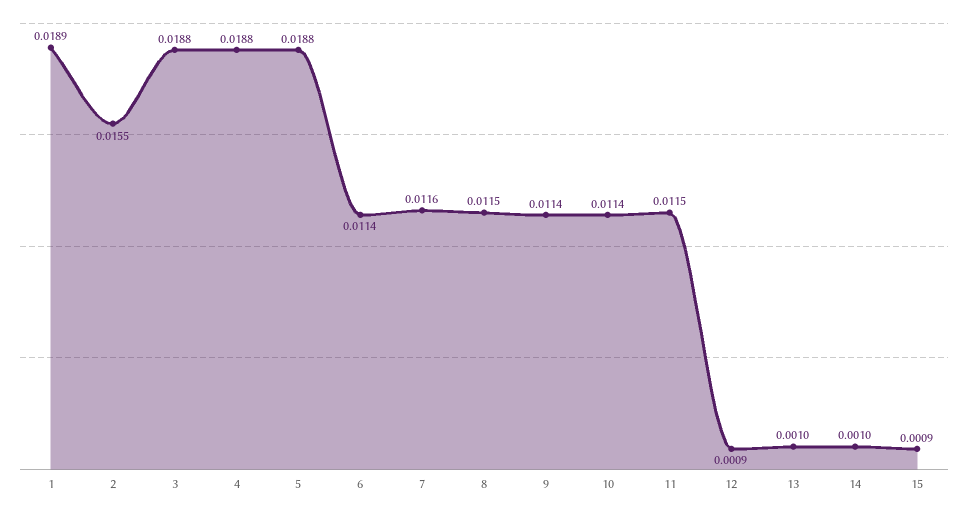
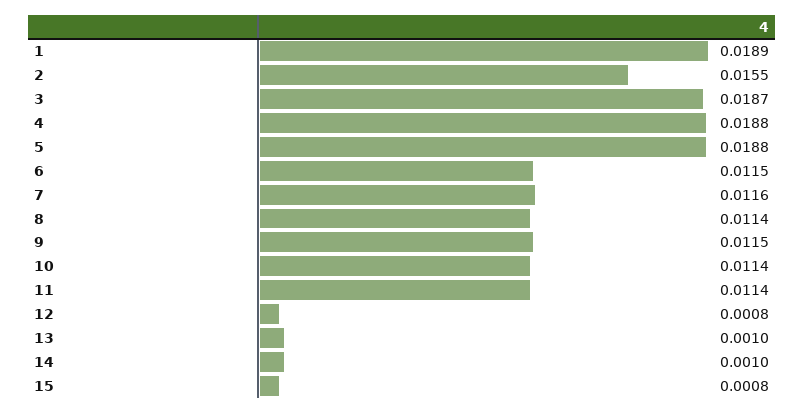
  {
    "1": 0.0189,
    "2": 0.0155,
-   "3": 0.0188,
+   "3": 0.0187,
    "4": 0.0188,
    "5": 0.0188,
-   "6": 0.0114,
+   "6": 0.0115,
    "7": 0.0116,
-   "8": 0.0115,
+   "8": 0.0114,
-   "9": 0.0114,
+   "9": 0.0115,
    "10": 0.0114,
-   "11": 0.0115,
+   "11": 0.0114,
-   "12": 0.0009,
+   "12": 0.0008,
    "13": 0.001,
    "14": 0.001,
-   "15": 0.0009
+   "15": 0.0008
  }

